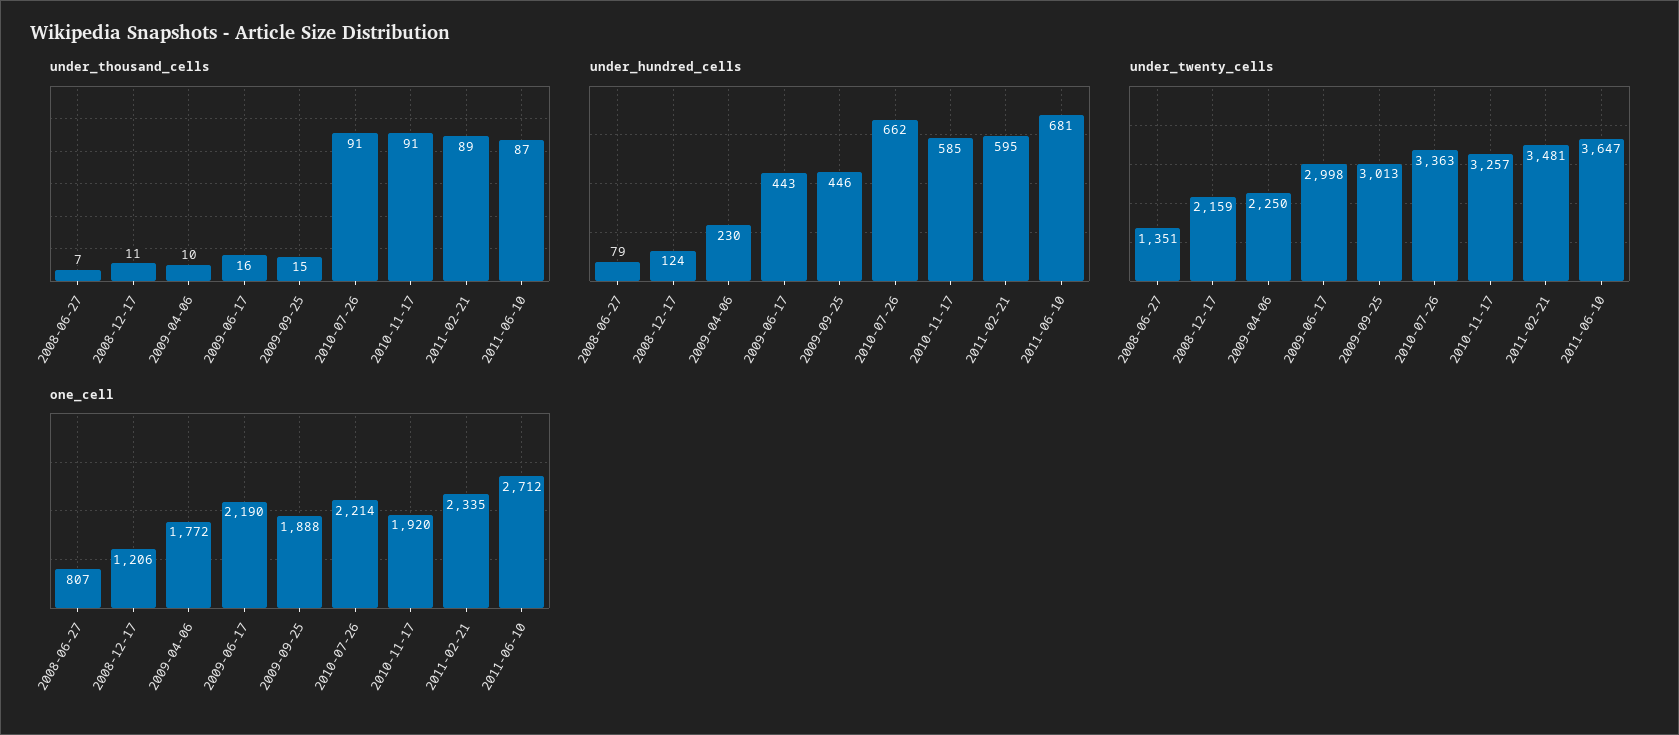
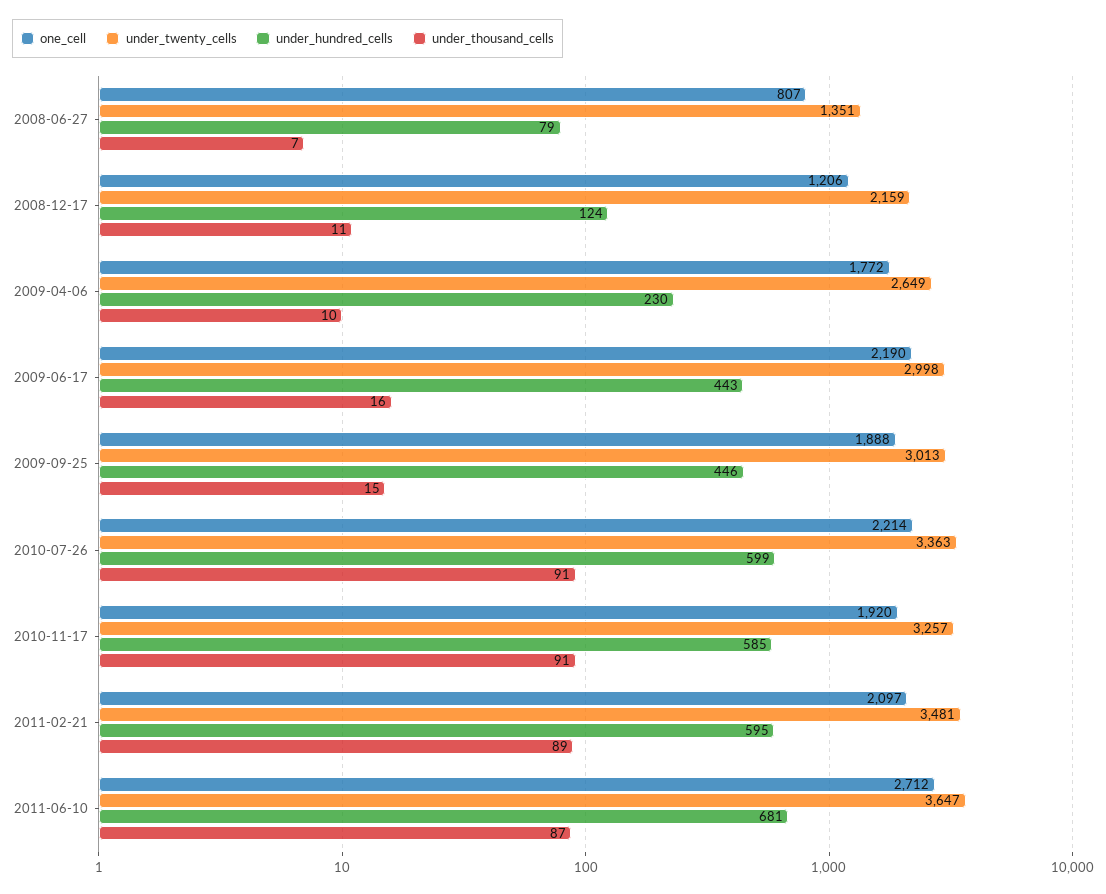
  {
    "under_thousand_cells": {
      "2008-06-27": 7,
      "2008-12-17": 11,
      "2009-04-06": 10,
      "2009-06-17": 16,
      "2009-09-25": 15,
      "2010-07-26": 91,
      "2010-11-17": 91,
      "2011-02-21": 89,
      "2011-06-10": 87
    },
    "under_hundred_cells": {
      "2008-06-27": 79,
      "2008-12-17": 124,
      "2009-04-06": 230,
      "2009-06-17": 443,
      "2009-09-25": 446,
-     "2010-07-26": 662,
+     "2010-07-26": 599,
      "2010-11-17": 585,
      "2011-02-21": 595,
      "2011-06-10": 681
    },
    "under_twenty_cells": {
      "2008-06-27": 1351,
      "2008-12-17": 2159,
-     "2009-04-06": 2250,
+     "2009-04-06": 2649,
      "2009-06-17": 2998,
      "2009-09-25": 3013,
      "2010-07-26": 3363,
      "2010-11-17": 3257,
      "2011-02-21": 3481,
      "2011-06-10": 3647
    },
    "one_cell": {
      "2008-06-27": 807,
      "2008-12-17": 1206,
      "2009-04-06": 1772,
      "2009-06-17": 2190,
      "2009-09-25": 1888,
      "2010-07-26": 2214,
      "2010-11-17": 1920,
-     "2011-02-21": 2335,
+     "2011-02-21": 2097,
      "2011-06-10": 2712
    }
  }

